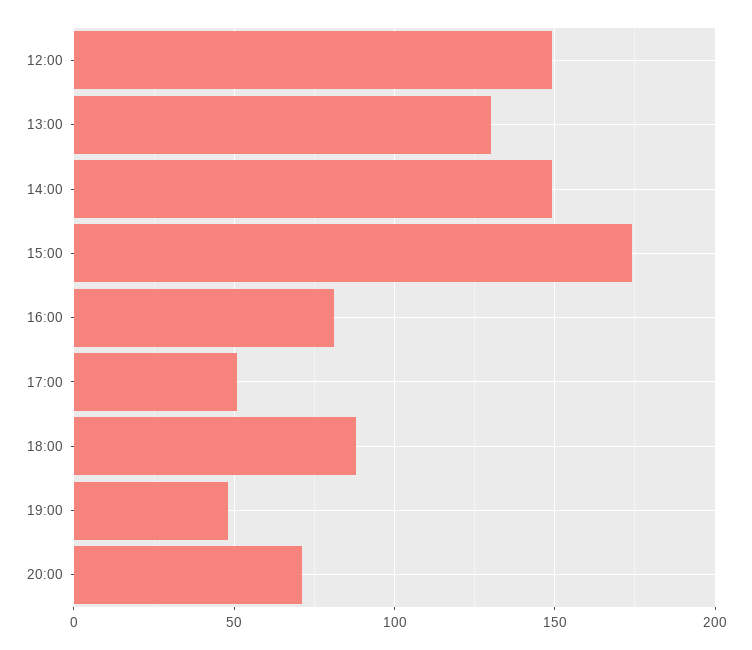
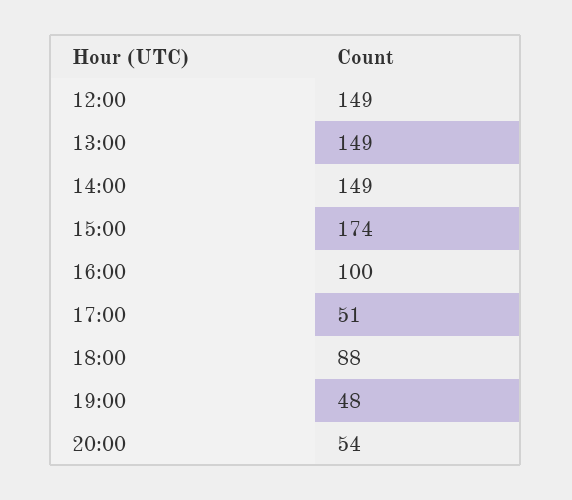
  {
    "12:00": 149,
-   "13:00": 130,
+   "13:00": 149,
    "14:00": 149,
    "15:00": 174,
-   "16:00": 80,
+   "16:00": 100,
    "17:00": 51,
    "18:00": 88,
    "19:00": 48,
-   "20:00": 70
+   "20:00": 54
  }

